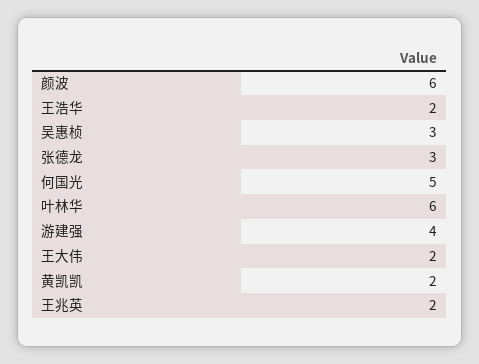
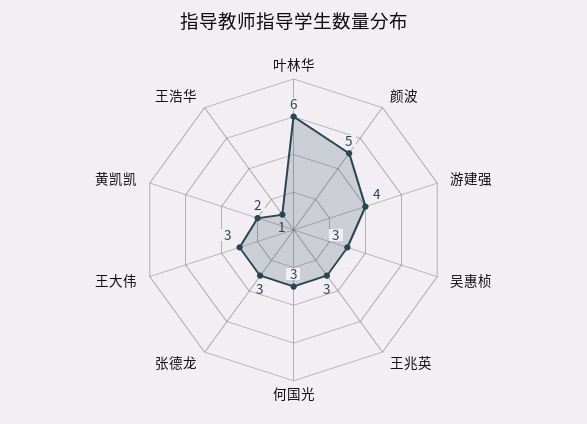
  {
-   "颜波": 6,
+   "颜波": 5,
-   "王浩华": 2,
+   "王浩华": 1,
    "吴惠桢": 3,
    "张德龙": 3,
-   "何国光": 5,
+   "何国光": 3,
    "叶林华": 6,
    "游建强": 4,
-   "王大伟": 2,
+   "王大伟": 3,
    "黄凯凯": 2,
-   "王兆英": 2
+   "王兆英": 3
  }

